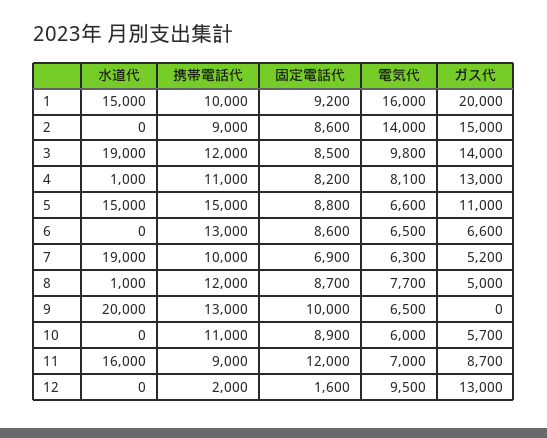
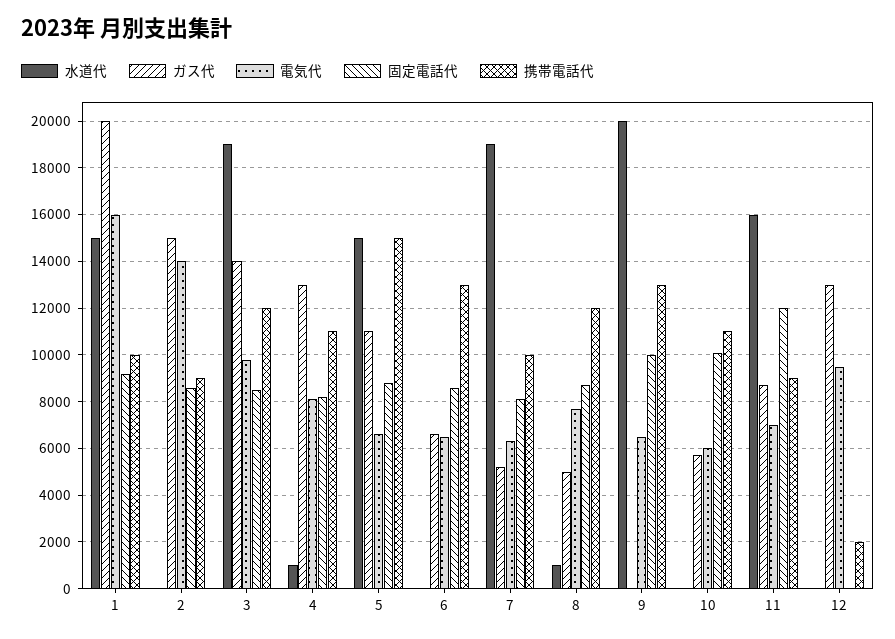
  {
    "水道代": {
      "1": 15000,
      "2": 0,
      "3": 19000,
      "4": 1000,
      "5": 15000,
      "6": 0,
      "7": 19000,
      "8": 1000,
      "9": 20000,
      "10": 0,
      "11": 16000,
      "12": 0
    },
    "携帯電話代": {
      "1": 10000,
      "2": 9000,
      "3": 12000,
      "4": 11000,
      "5": 15000,
      "6": 13000,
      "7": 10000,
      "8": 12000,
      "9": 13000,
      "10": 11000,
      "11": 9000,
      "12": 2000
    },
    "固定電話代": {
      "1": 9200,
      "2": 8600,
      "3": 8500,
      "4": 8200,
      "5": 8800,
      "6": 8600,
-     "7": 6900,
+     "7": 8000,
      "8": 8700,
      "9": 10000,
-     "10": 8900,
+     "10": 10000,
      "11": 12000,
-     "12": 1600
+     "12": 0
    },
    "電気代": {
      "1": 16000,
      "2": 14000,
      "3": 9800,
      "4": 8100,
      "5": 6600,
      "6": 6500,
      "7": 6300,
      "8": 7700,
      "9": 6500,
      "10": 6000,
      "11": 7000,
      "12": 9500
    },
    "ガス代": {
      "1": 20000,
      "2": 15000,
      "3": 14000,
      "4": 13000,
      "5": 11000,
      "6": 6600,
      "7": 5200,
      "8": 5000,
      "9": 0,
      "10": 5700,
      "11": 8700,
      "12": 13000
    }
  }

